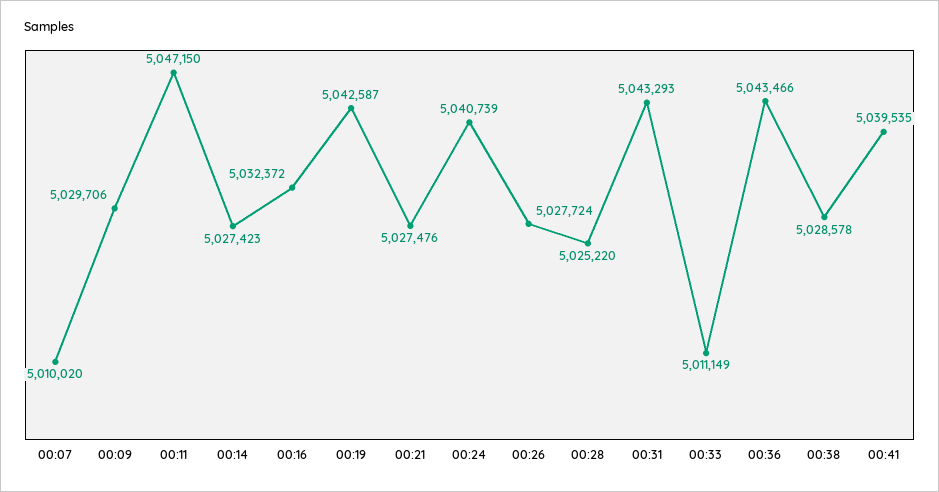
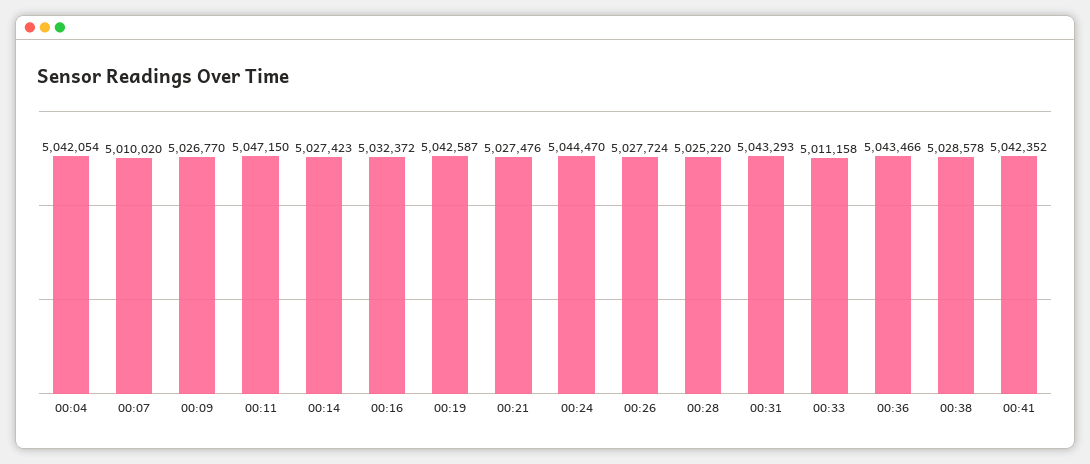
  {
    "00:07": 5010020,
-   "00:09": 5029706,
+   "00:09": 5026770,
    "00:11": 5047150,
    "00:14": 5027423,
    "00:16": 5032372,
    "00:19": 5042587,
    "00:21": 5027476,
-   "00:24": 5040739,
+   "00:24": 5044470,
    "00:26": 5027724,
    "00:28": 5025220,
    "00:31": 5043293,
-   "00:33": 5011149,
+   "00:33": 5011158,
    "00:36": 5043466,
    "00:38": 5028578,
-   "00:41": 5039535
+   "00:41": 5042352,
+   "00:04": 5042054
  }

